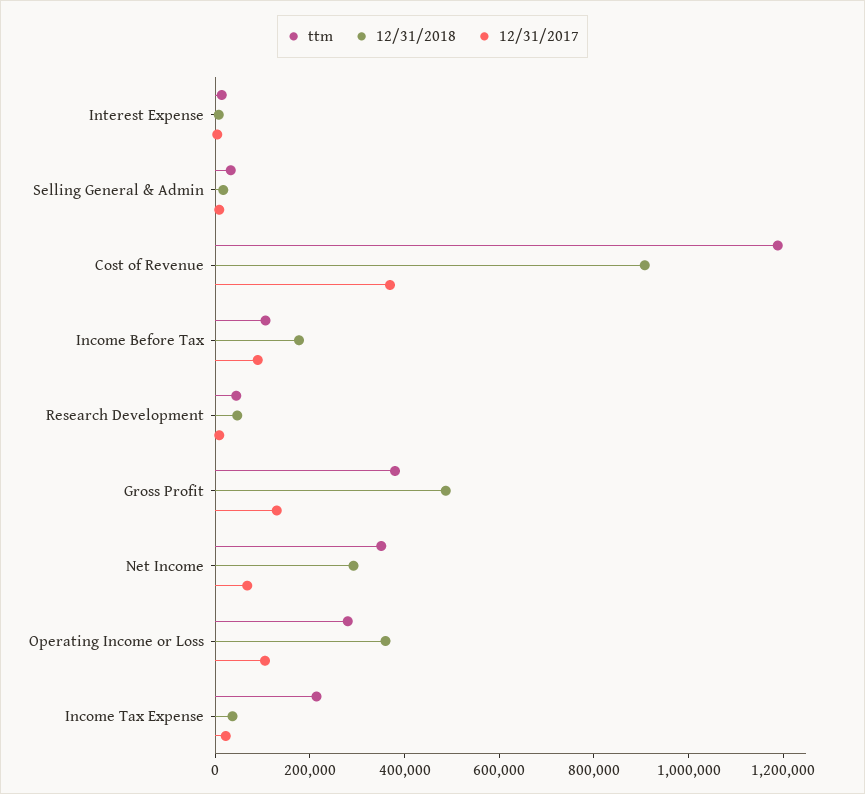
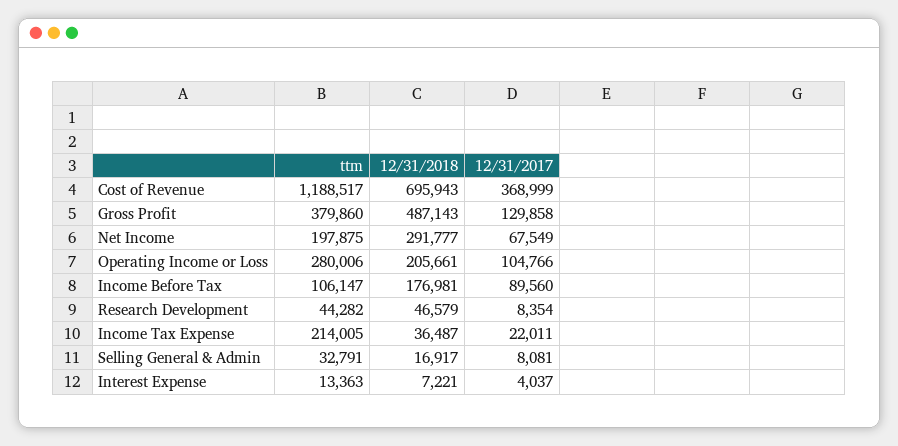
  {
    "ttm": {
      "Interest Expense": 13363,
      "Selling General & Admin": 32791,
      "Cost of Revenue": 1188517,
      "Income Before Tax": 106147,
      "Research Development": 44282,
      "Gross Profit": 379860,
-     "Net Income": 350000,
+     "Net Income": 197875,
      "Operating Income or Loss": 280006,
      "Income Tax Expense": 214005
    },
    "12/31/2018": {
      "Interest Expense": 7221,
      "Selling General & Admin": 16917,
-     "Cost of Revenue": 900000,
+     "Cost of Revenue": 695943,
      "Income Before Tax": 176981,
      "Research Development": 46579,
      "Gross Profit": 487143,
      "Net Income": 291777,
-     "Operating Income or Loss": 350000,
+     "Operating Income or Loss": 205661,
      "Income Tax Expense": 36487
    },
    "12/31/2017": {
      "Interest Expense": 4037,
      "Selling General & Admin": 8081,
      "Cost of Revenue": 368999,
      "Income Before Tax": 89560,
      "Research Development": 8354,
      "Gross Profit": 129858,
      "Net Income": 67549,
      "Operating Income or Loss": 104766,
      "Income Tax Expense": 22011
    }
  }

